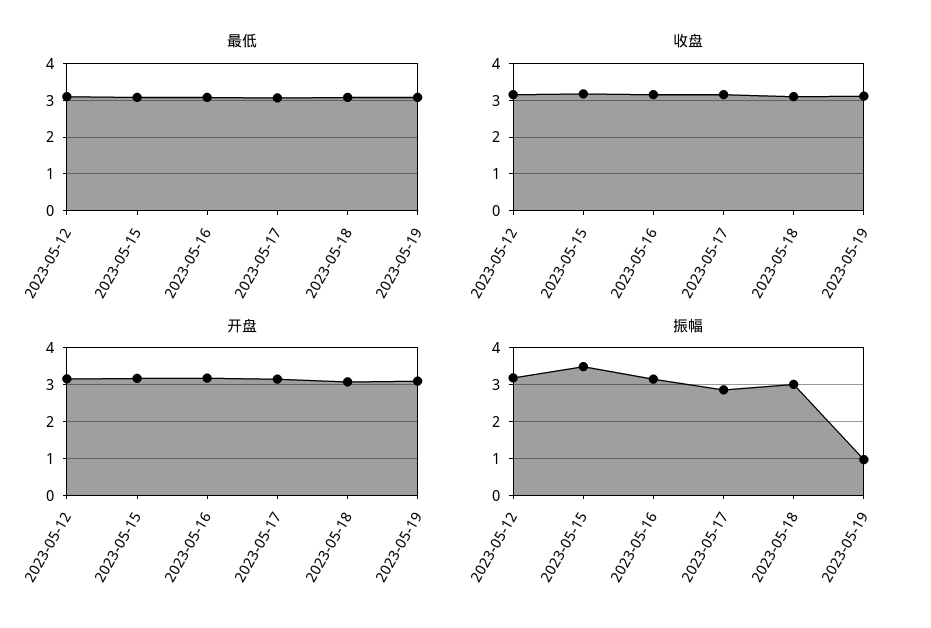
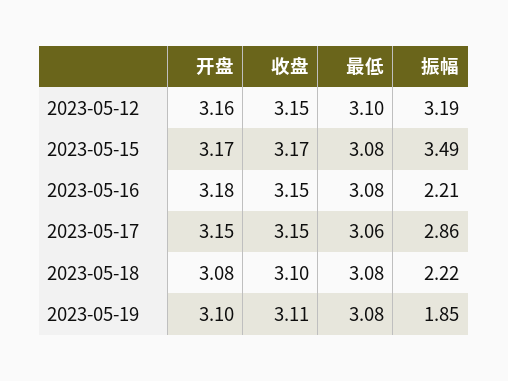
  {
    "最低": {
      "2023-05-12": 3.1,
      "2023-05-15": 3.08,
      "2023-05-16": 3.08,
      "2023-05-17": 3.06,
      "2023-05-18": 3.08,
      "2023-05-19": 3.08
    },
    "收盘": {
      "2023-05-12": 3.15,
      "2023-05-15": 3.17,
      "2023-05-16": 3.15,
      "2023-05-17": 3.15,
      "2023-05-18": 3.1,
      "2023-05-19": 3.11
    },
    "开盘": {
      "2023-05-12": 3.16,
      "2023-05-15": 3.17,
      "2023-05-16": 3.18,
      "2023-05-17": 3.15,
      "2023-05-18": 3.08,
      "2023-05-19": 3.1
    },
    "振幅": {
      "2023-05-12": 3.19,
      "2023-05-15": 3.49,
-     "2023-05-16": 3.2,
+     "2023-05-16": 2.21,
      "2023-05-17": 2.86,
-     "2023-05-18": 3,
+     "2023-05-18": 2.22,
-     "2023-05-19": 1
+     "2023-05-19": 1.85
    }
  }

